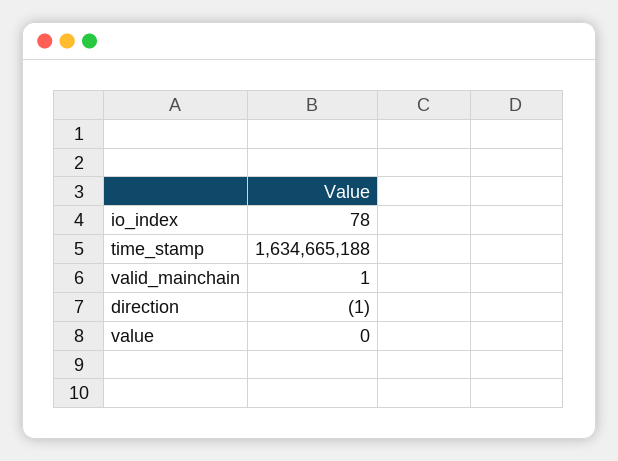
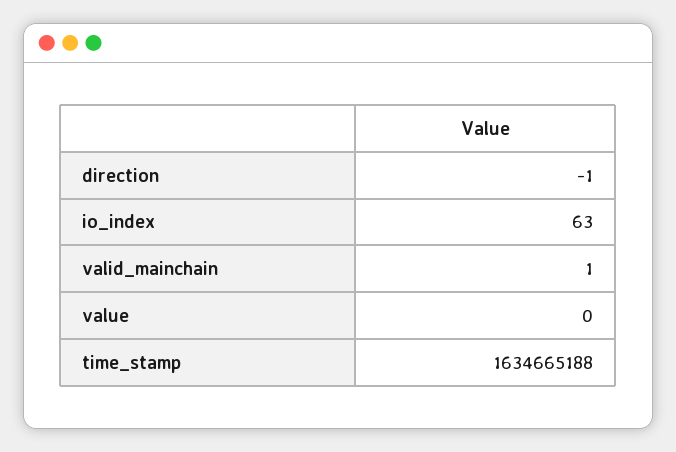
  {
-   "io_index": 78,
+   "io_index": 63,
    "time_stamp": 1634665188,
    "valid_mainchain": 1,
    "direction": -1,
    "value": 0
  }

